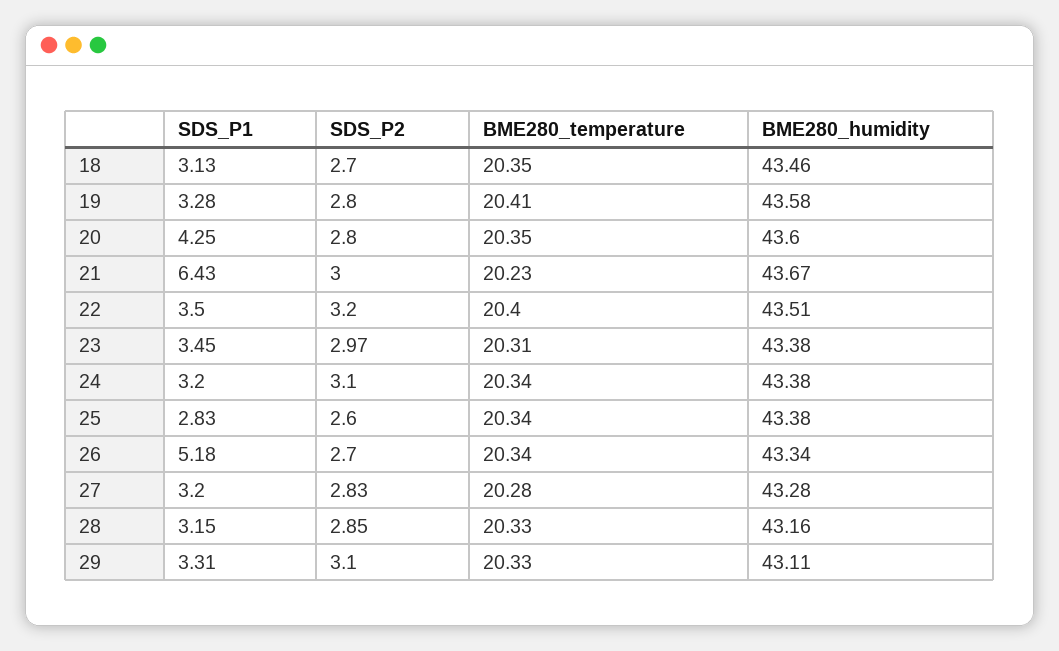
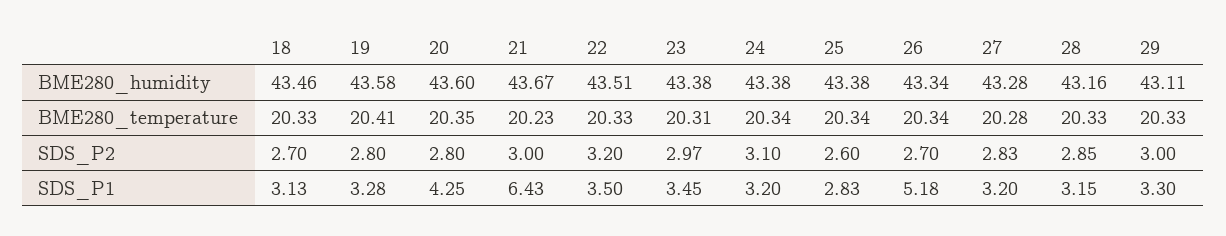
  {
    "SDS_P1": {
      "18": 3.13,
      "19": 3.28,
      "20": 4.25,
      "21": 6.43,
      "22": 3.5,
      "23": 3.45,
      "24": 3.2,
      "25": 2.83,
      "26": 5.18,
      "27": 3.2,
      "28": 3.15,
-     "29": 3.31
+     "29": 3.3
    },
    "SDS_P2": {
      "18": 2.7,
      "19": 2.8,
      "20": 2.8,
      "21": 3,
      "22": 3.2,
      "23": 2.97,
      "24": 3.1,
      "25": 2.6,
      "26": 2.7,
      "27": 2.83,
      "28": 2.85,
-     "29": 3.1
+     "29": 3
    },
    "BME280_temperature": {
-     "18": 20.35,
+     "18": 20.33,
      "19": 20.41,
      "20": 20.35,
      "21": 20.23,
-     "22": 20.4,
+     "22": 20.33,
      "23": 20.31,
      "24": 20.34,
      "25": 20.34,
      "26": 20.34,
      "27": 20.28,
      "28": 20.33,
      "29": 20.33
    },
    "BME280_humidity": {
      "18": 43.46,
      "19": 43.58,
      "20": 43.6,
      "21": 43.67,
      "22": 43.51,
      "23": 43.38,
      "24": 43.38,
      "25": 43.38,
      "26": 43.34,
      "27": 43.28,
      "28": 43.16,
      "29": 43.11
    }
  }

